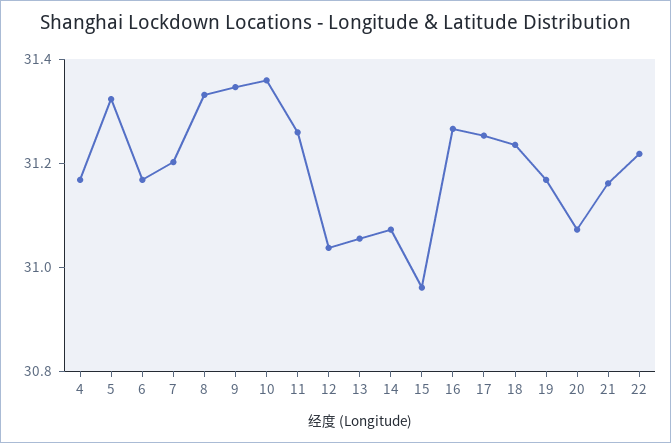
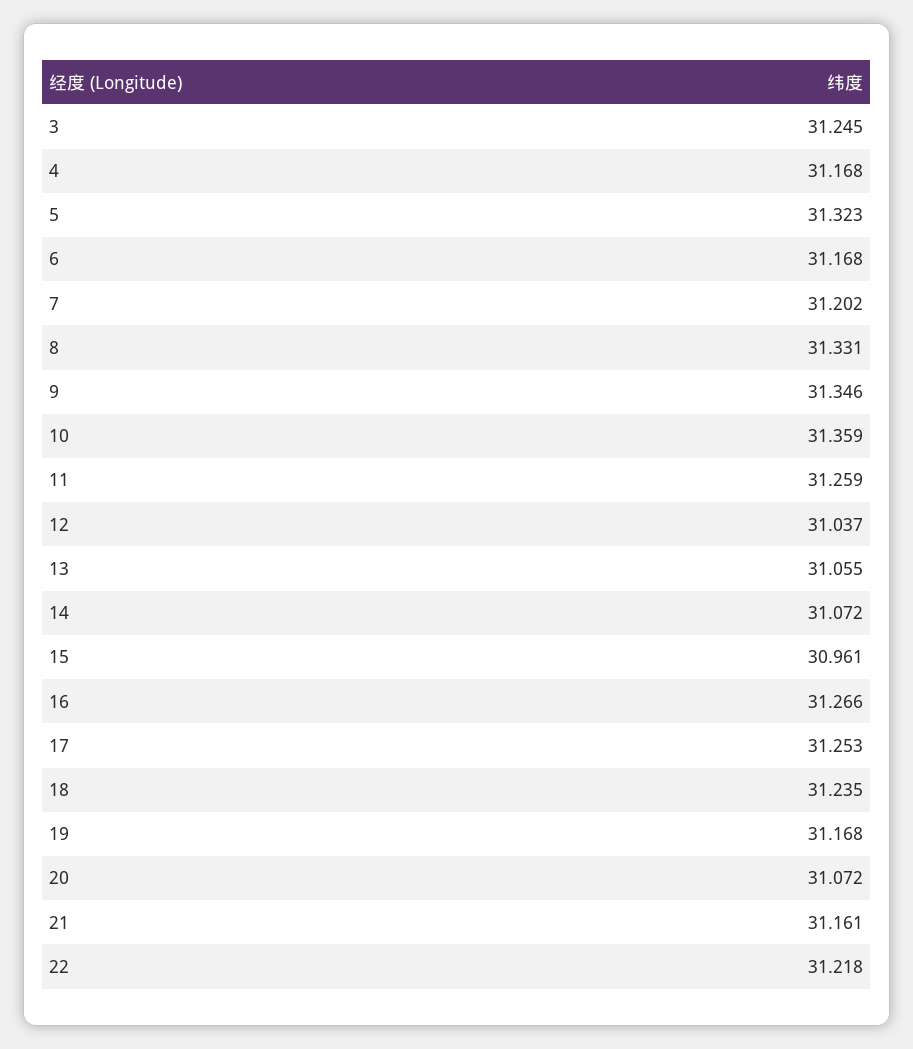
  {
    "4": 31.168,
    "5": 31.323,
    "6": 31.168,
    "7": 31.202,
    "8": 31.331,
    "9": 31.346,
    "10": 31.359,
    "11": 31.259,
    "12": 31.037,
    "13": 31.055,
    "14": 31.072,
    "15": 30.961,
    "16": 31.266,
    "17": 31.253,
    "18": 31.235,
    "19": 31.168,
    "20": 31.072,
    "21": 31.161,
-   "22": 31.218
+   "22": 31.218,
+   "3": 31.245
  }

